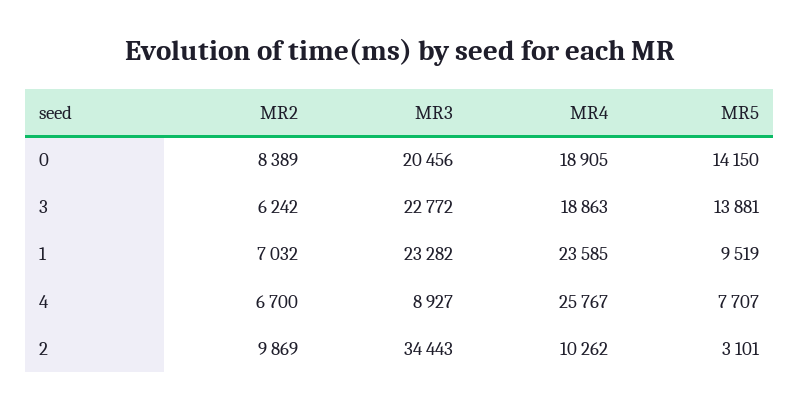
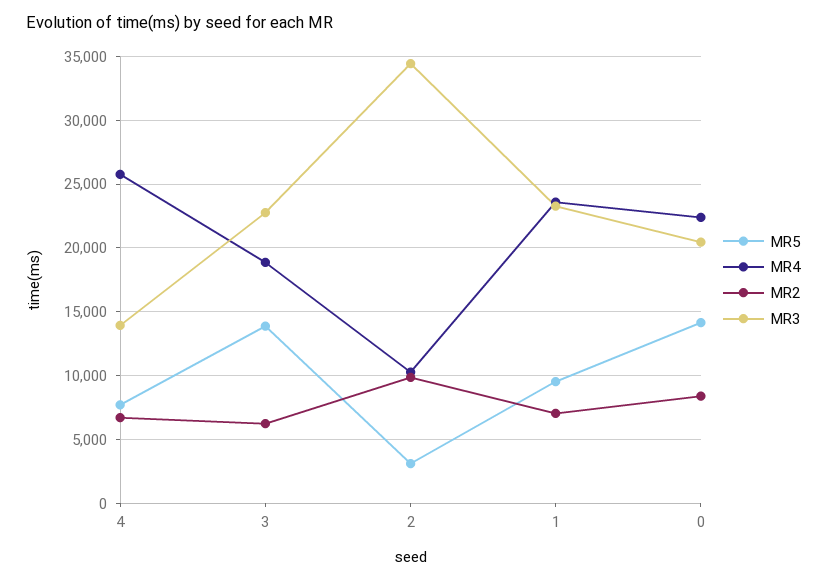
  {
    "MR2": {
      "0": 8389,
      "3": 6242,
      "1": 7032,
      "4": 6700,
      "2": 9869
    },
    "MR3": {
      "0": 20456,
      "3": 22772,
      "1": 23282,
-     "4": 8927,
+     "4": 14000,
      "2": 34443
    },
    "MR4": {
-     "0": 18905,
+     "0": 22500,
      "3": 18863,
      "1": 23585,
      "4": 25767,
      "2": 10262
    },
    "MR5": {
      "0": 14150,
      "3": 13881,
      "1": 9519,
      "4": 7707,
      "2": 3101
    }
  }

